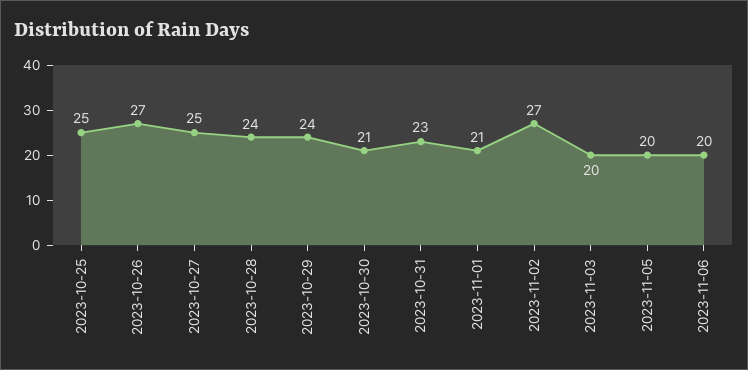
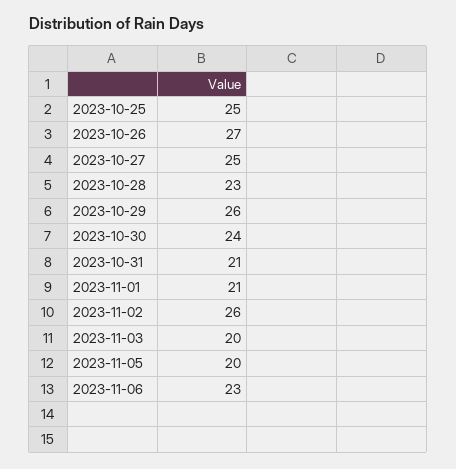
  {
    "2023-10-25": 25,
    "2023-10-26": 27,
    "2023-10-27": 25,
-   "2023-10-28": 24,
+   "2023-10-28": 23,
-   "2023-10-29": 24,
+   "2023-10-29": 26,
-   "2023-10-30": 21,
+   "2023-10-30": 24,
-   "2023-10-31": 23,
+   "2023-10-31": 21,
    "2023-11-01": 21,
-   "2023-11-02": 27,
+   "2023-11-02": 26,
    "2023-11-03": 20,
    "2023-11-05": 20,
-   "2023-11-06": 20
+   "2023-11-06": 23
  }

